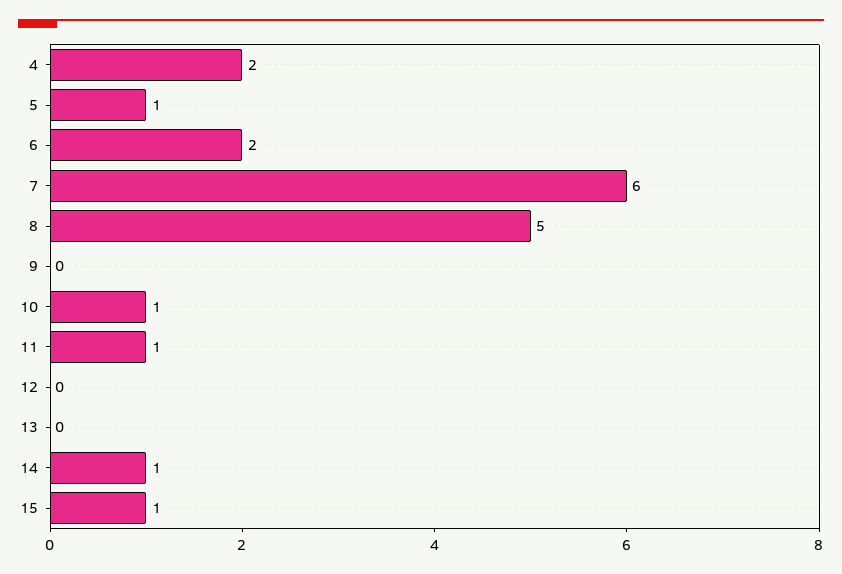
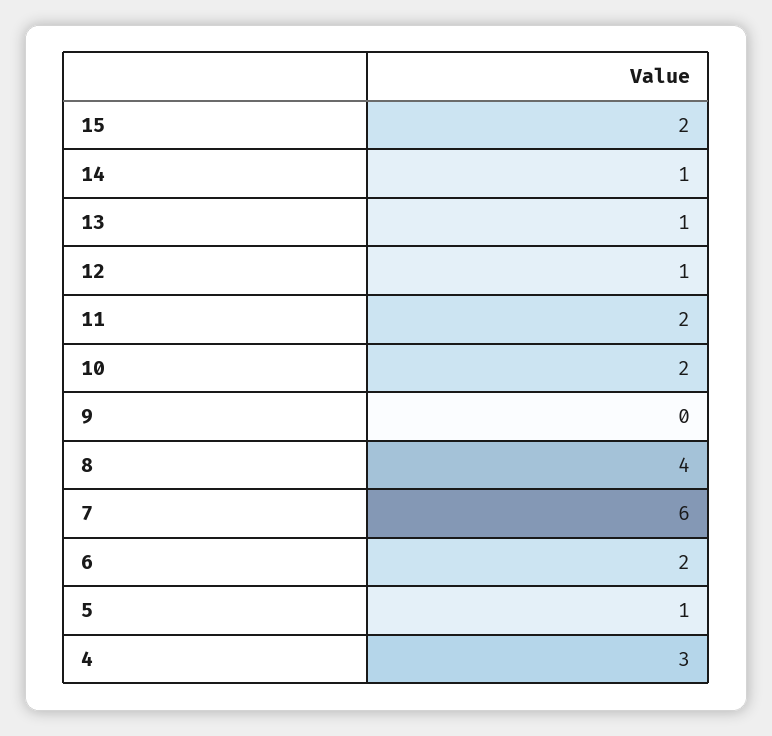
  {
-   "4": 2,
+   "4": 3,
    "5": 1,
    "6": 2,
    "7": 6,
-   "8": 5,
+   "8": 4,
    "9": 0,
-   "10": 1,
+   "10": 2,
-   "11": 1,
+   "11": 2,
-   "12": 0,
+   "12": 1,
-   "13": 0,
+   "13": 1,
    "14": 1,
-   "15": 1
+   "15": 2
  }

